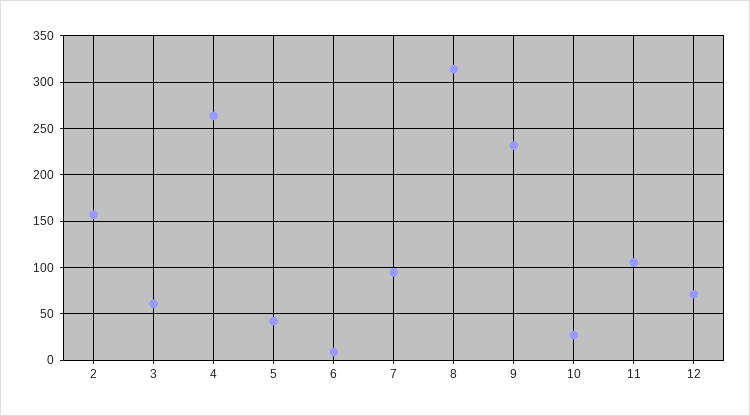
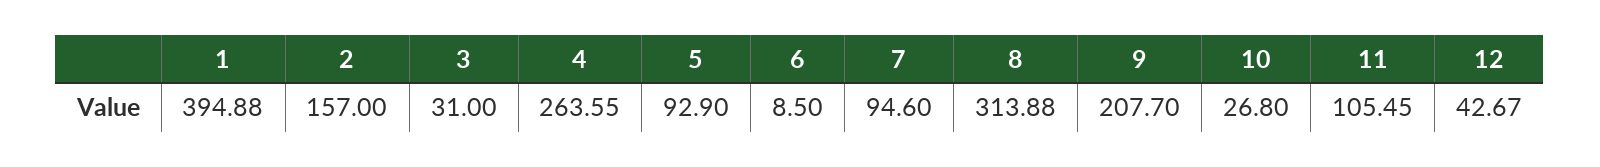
  {
    "2": 157,
-   "3": 60,
+   "3": 31,
    "4": 263.55,
-   "5": 40,
+   "5": 92.9,
    "6": 8.5,
    "7": 94.6,
    "8": 313.88,
-   "9": 230,
+   "9": 207.7,
    "10": 26.8,
    "11": 105.45,
-   "12": 70
+   "12": 42.67,
+   "1": 394.88
  }

